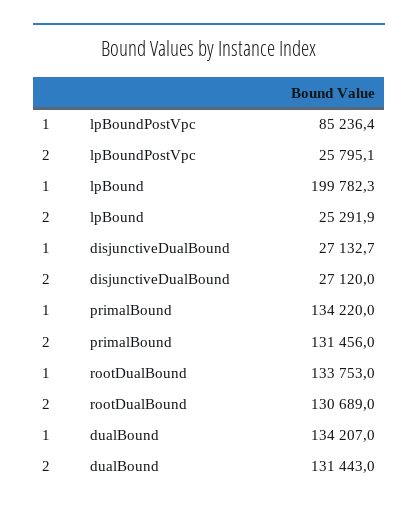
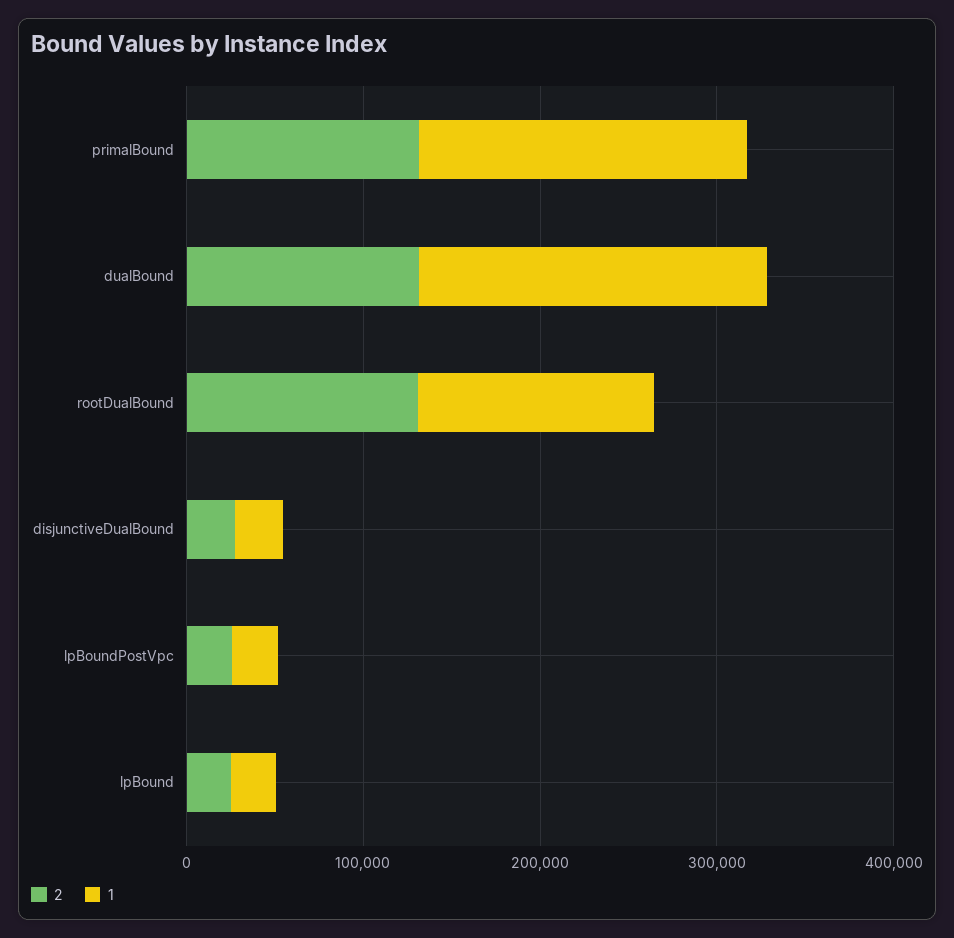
  {
    "1": {
-     "lpBoundPostVpc": 85236.4,
+     "lpBoundPostVpc": 20000,
-     "lpBound": 199782.3,
+     "lpBound": 20000,
      "disjunctiveDualBound": 27132.7,
-     "primalBound": 134220,
+     "primalBound": 180000,
      "rootDualBound": 133753,
-     "dualBound": 134207
+     "dualBound": 200000
    },
    "2": {
      "lpBoundPostVpc": 25795.1,
      "lpBound": 25291.9,
      "disjunctiveDualBound": 27120,
      "primalBound": 131456,
      "rootDualBound": 130689,
      "dualBound": 131443
    }
  }

